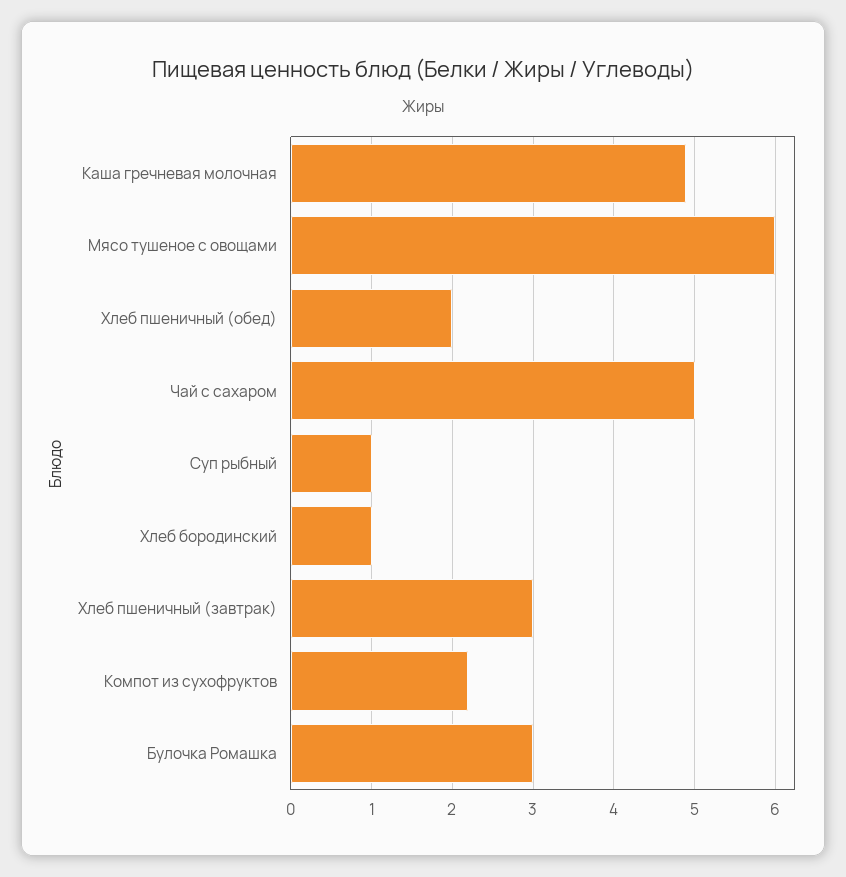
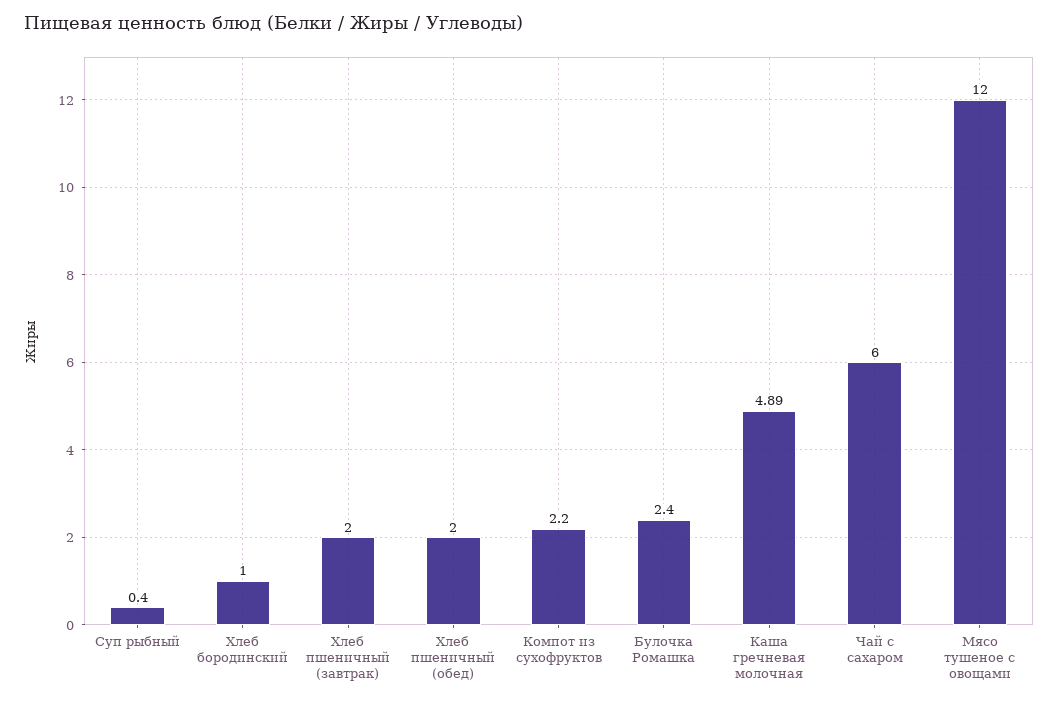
  {
    "Каша гречневая молочная": 4.89,
-   "Мясо тушеное с овощами": 6,
+   "Мясо тушеное с овощами": 12,
    "Хлеб пшеничный (обед)": 2,
-   "Чай с сахаром": 5,
+   "Чай с сахаром": 6,
-   "Суп рыбный": 1,
+   "Суп рыбный": 0.4,
    "Хлеб бородинский": 1,
-   "Хлеб пшеничный (завтрак)": 3,
+   "Хлеб пшеничный (завтрак)": 2,
    "Компот из сухофруктов": 2.2,
-   "Булочка Ромашка": 3
+   "Булочка Ромашка": 2.4
  }

